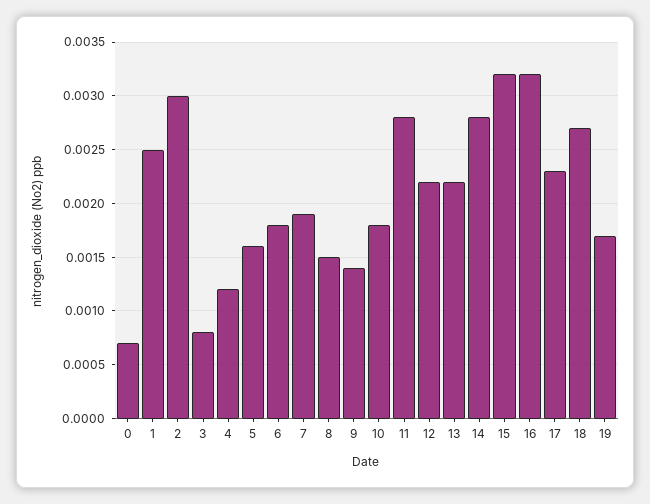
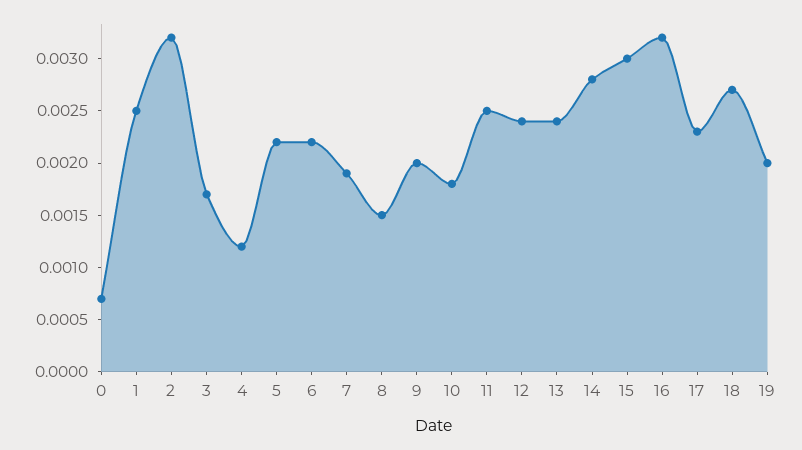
  {
    "0": 0.0007,
    "1": 0.0025,
-   "2": 0.003,
+   "2": 0.0032,
-   "3": 0.0008,
+   "3": 0.0017,
    "4": 0.0012,
-   "5": 0.0016,
+   "5": 0.0022,
-   "6": 0.0018,
+   "6": 0.0022,
    "7": 0.0019,
    "8": 0.0015,
-   "9": 0.0014,
+   "9": 0.002,
    "10": 0.0018,
-   "11": 0.0028,
+   "11": 0.0025,
-   "12": 0.0022,
+   "12": 0.0024,
-   "13": 0.0022,
+   "13": 0.0024,
    "14": 0.0028,
-   "15": 0.0032,
+   "15": 0.003,
    "16": 0.0032,
    "17": 0.0023,
    "18": 0.0027,
-   "19": 0.0017
+   "19": 0.002
  }

